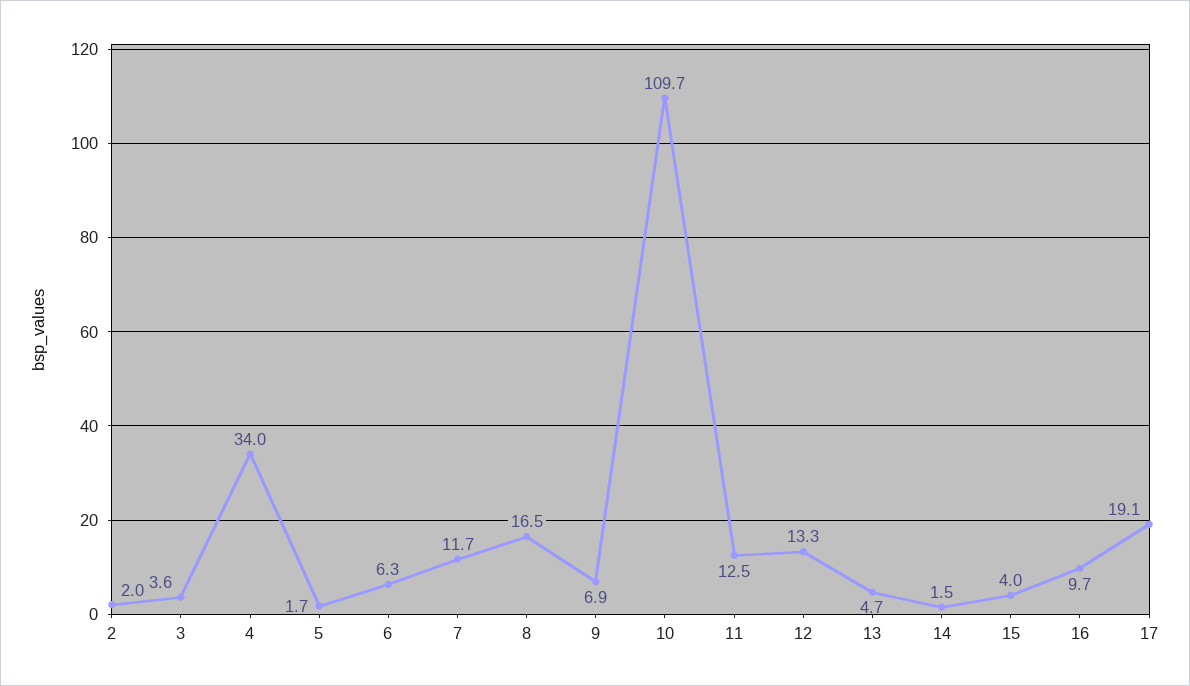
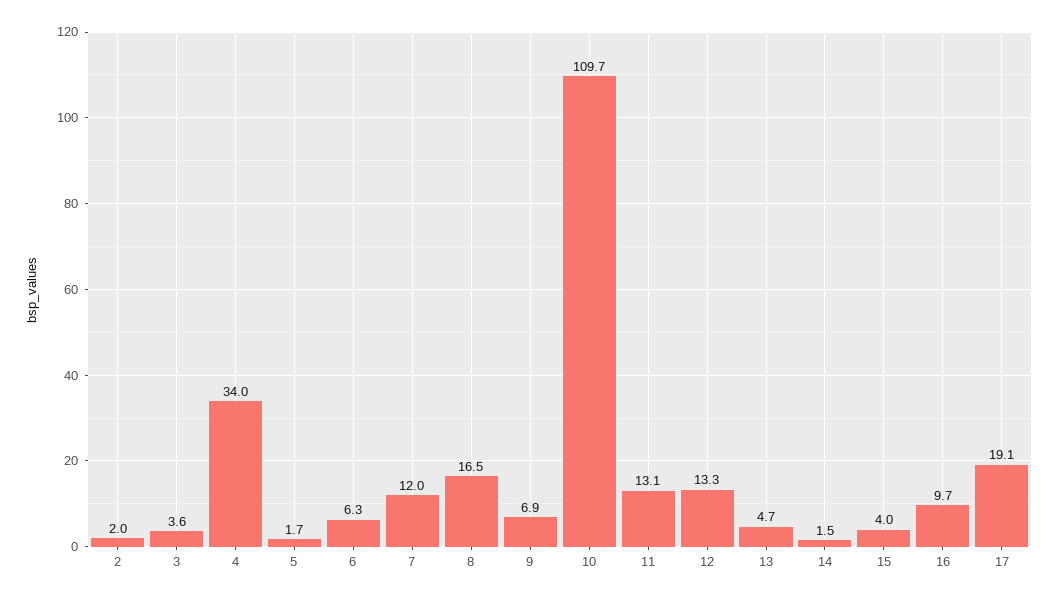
  {
    "2": 2,
    "3": 3.6,
    "4": 34,
    "5": 1.7,
    "6": 6.3,
-   "7": 11.7,
+   "7": 12,
    "8": 16.5,
    "9": 6.9,
    "10": 109.7,
-   "11": 12.5,
+   "11": 13.1,
    "12": 13.3,
    "13": 4.7,
    "14": 1.5,
    "15": 4,
    "16": 9.7,
    "17": 19.1
  }

